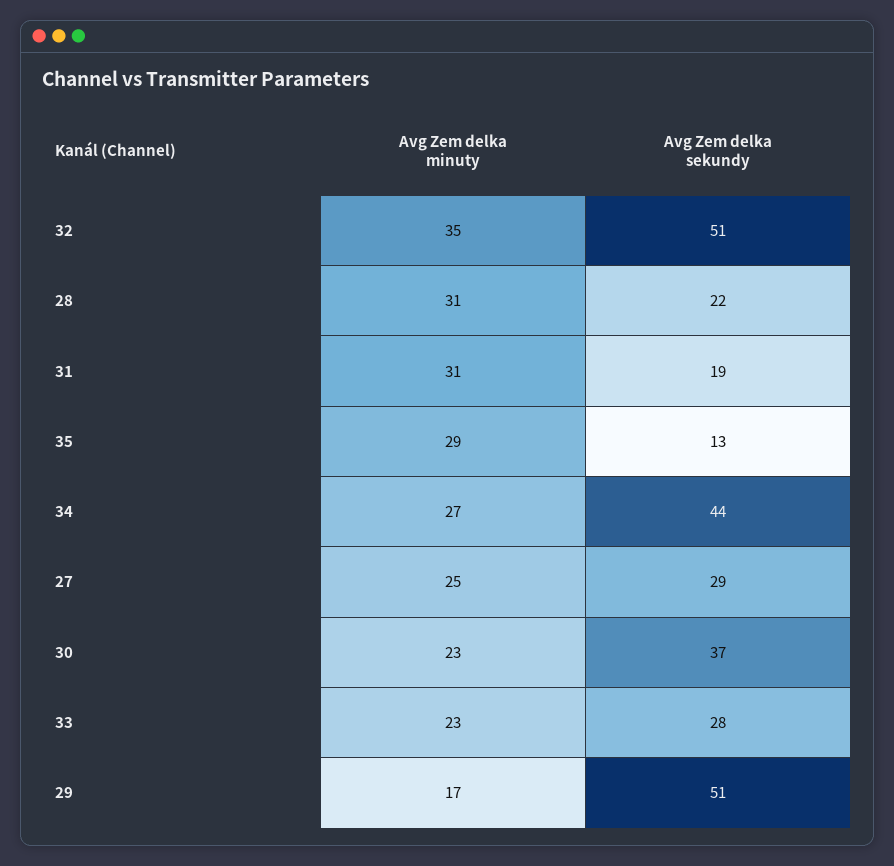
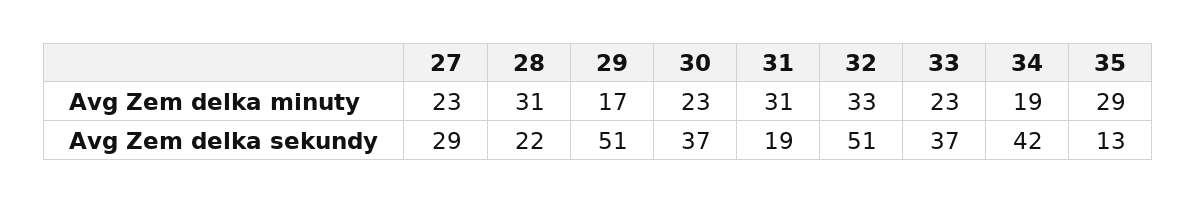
  {
    "Avg Zem delka minuty": {
-     "32": 35,
+     "32": 33,
      "28": 31,
      "31": 31,
      "35": 29,
-     "34": 27,
+     "34": 19,
-     "27": 25,
+     "27": 23,
      "30": 23,
      "33": 23,
      "29": 17
    },
    "Avg Zem delka sekundy": {
      "32": 51,
      "28": 22,
      "31": 19,
      "35": 13,
-     "34": 44,
+     "34": 42,
      "27": 29,
      "30": 37,
-     "33": 28,
+     "33": 37,
      "29": 51
    }
  }

